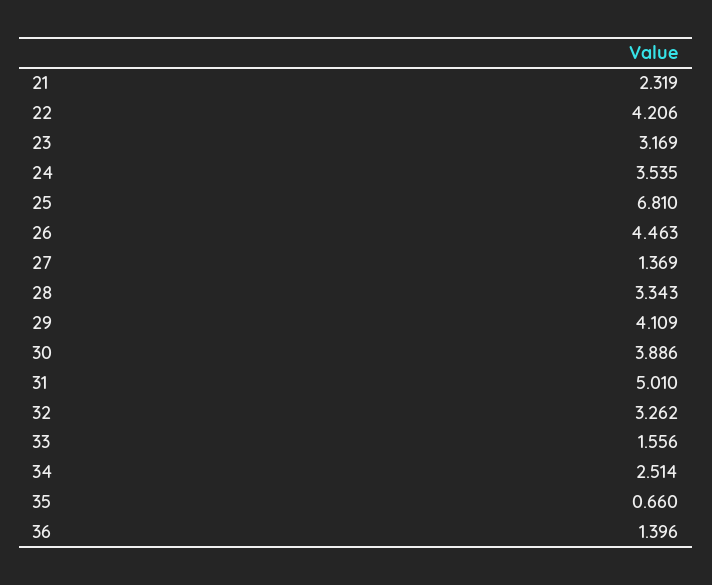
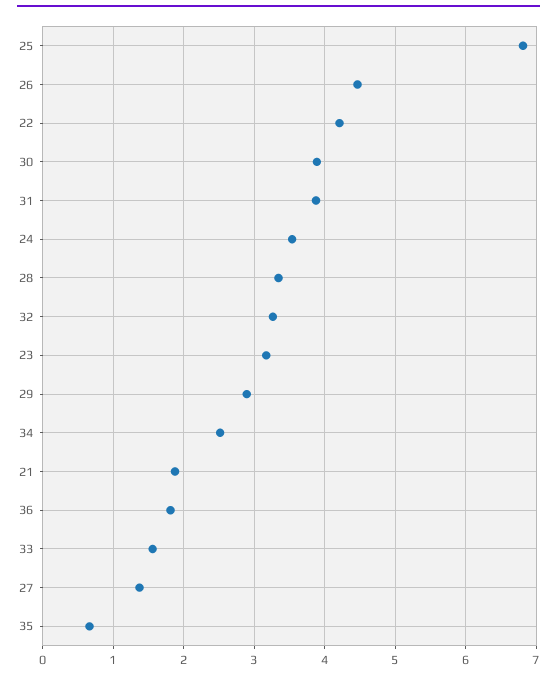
  {
-   "21": 2.319,
+   "21": 1.9,
    "22": 4.206,
    "23": 3.169,
    "24": 3.535,
    "25": 6.81,
    "26": 4.463,
    "27": 1.369,
    "28": 3.343,
-   "29": 4.109,
+   "29": 2.9,
    "30": 3.886,
-   "31": 5.01,
+   "31": 3.9,
    "32": 3.262,
    "33": 1.556,
    "34": 2.514,
    "35": 0.66,
-   "36": 1.396
+   "36": 1.8
  }

